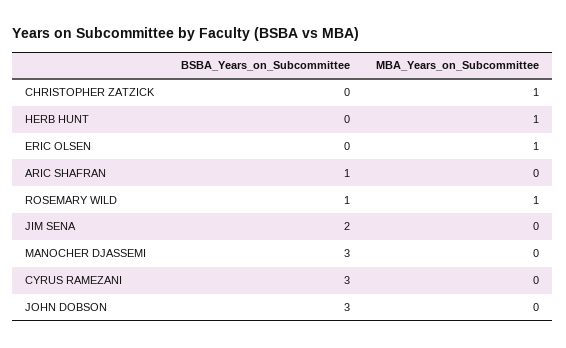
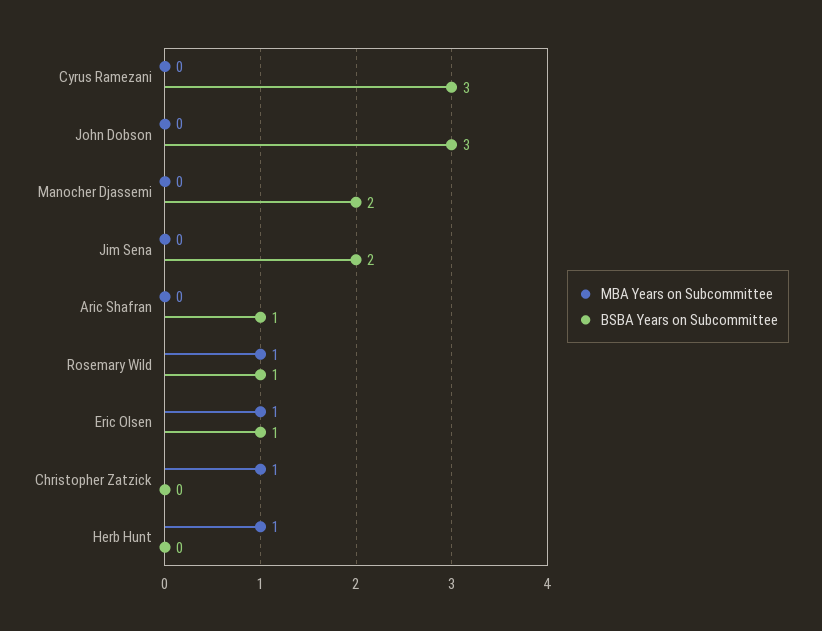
  {
    "BSBA_Years_on_Subcommittee": {
      "CHRISTOPHER ZATZICK": 0,
      "HERB HUNT": 0,
-     "ERIC OLSEN": 0,
+     "ERIC OLSEN": 1,
      "ARIC SHAFRAN": 1,
      "ROSEMARY WILD": 1,
      "JIM SENA": 2,
-     "MANOCHER DJASSEMI": 3,
+     "MANOCHER DJASSEMI": 2,
      "CYRUS RAMEZANI": 3,
      "JOHN DOBSON": 3
    },
    "MBA_Years_on_Subcommittee": {
      "CHRISTOPHER ZATZICK": 1,
      "HERB HUNT": 1,
      "ERIC OLSEN": 1,
      "ARIC SHAFRAN": 0,
      "ROSEMARY WILD": 1,
      "JIM SENA": 0,
      "MANOCHER DJASSEMI": 0,
      "CYRUS RAMEZANI": 0,
      "JOHN DOBSON": 0
    }
  }

